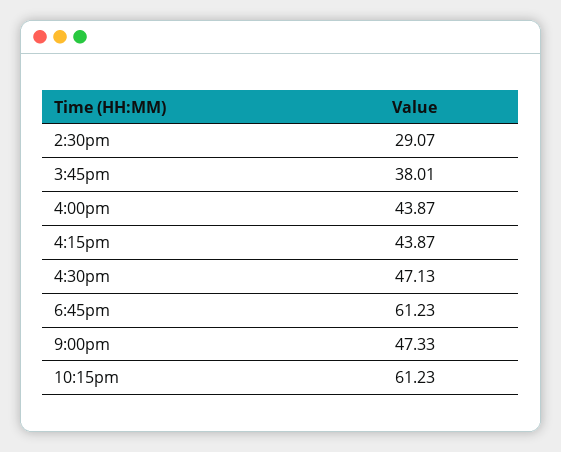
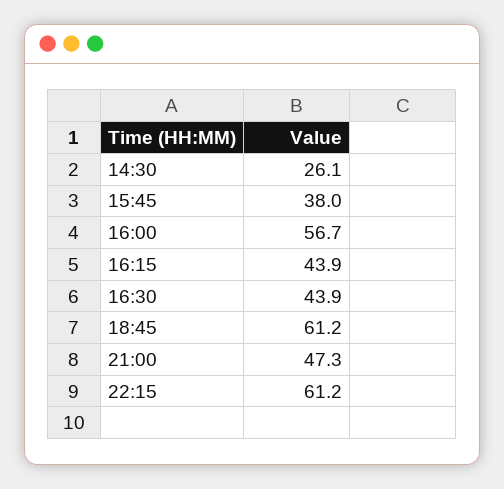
  {
-   "2:30pm": 29.07,
+   "2:30pm": 26.1,
    "3:45pm": 38.01,
-   "4:00pm": 43.87,
+   "4:00pm": 56.7,
    "4:15pm": 43.87,
-   "4:30pm": 47.13,
+   "4:30pm": 43.9,
    "6:45pm": 61.23,
    "9:00pm": 47.33,
    "10:15pm": 61.23
  }

